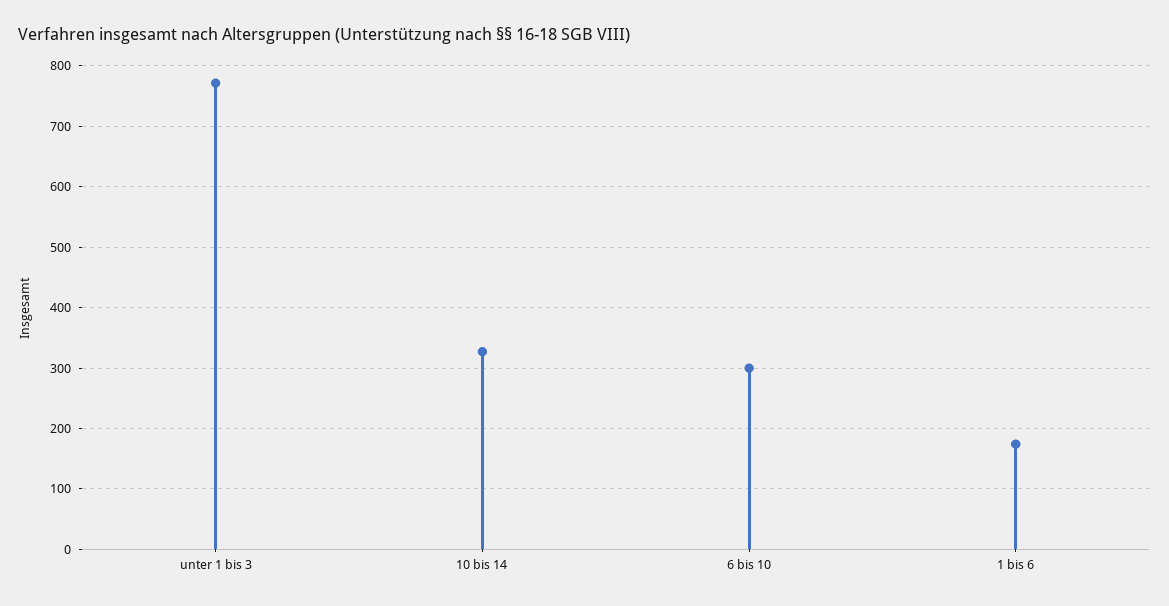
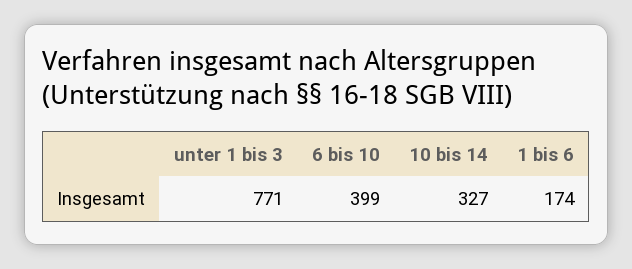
  {
    "unter 1 bis 3": 771,
    "10 bis 14": 327,
-   "6 bis 10": 300,
+   "6 bis 10": 399,
    "1 bis 6": 174
  }

